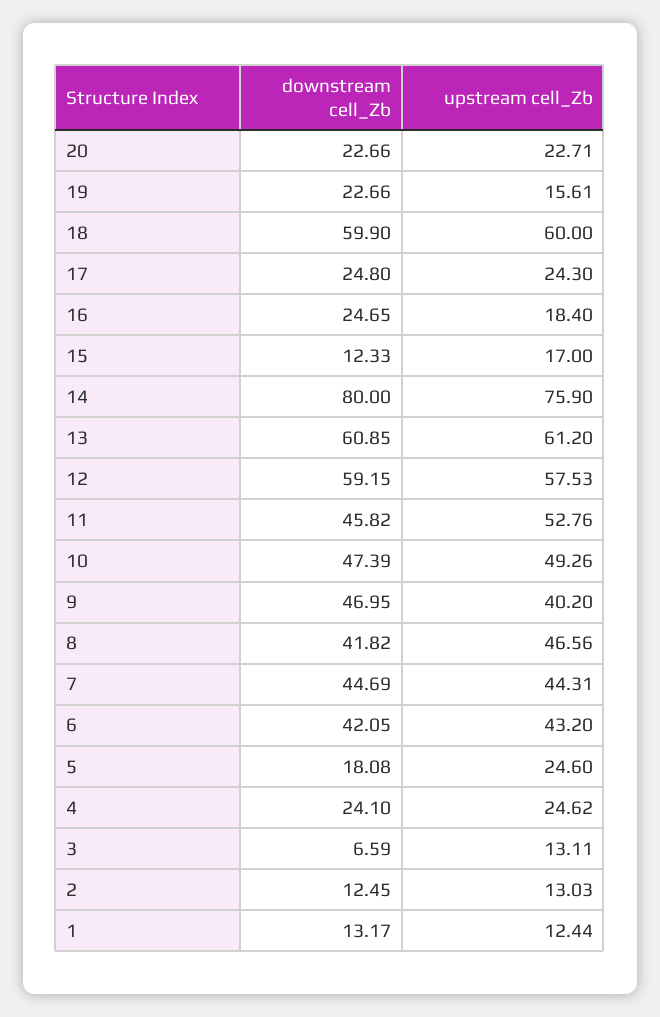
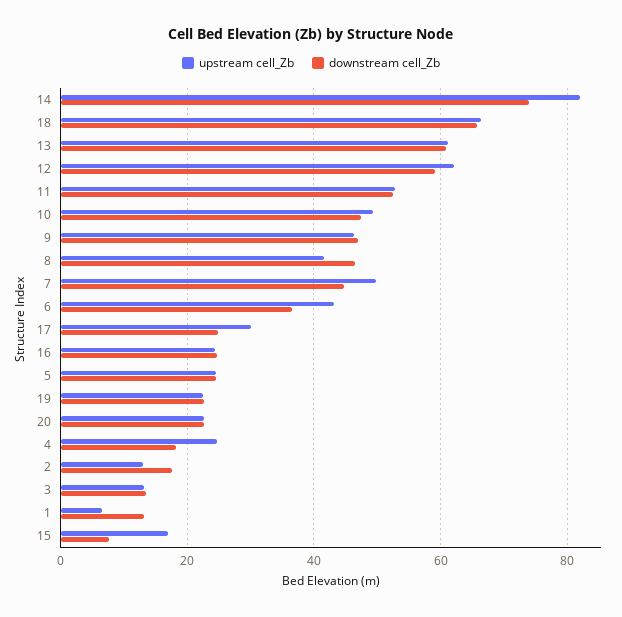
  {
    "downstream cell_Zb": {
      "20": 22.66,
      "19": 22.66,
-     "18": 59.9,
+     "18": 66,
      "17": 24.8,
      "16": 24.65,
-     "15": 12.33,
+     "15": 8,
-     "14": 80,
+     "14": 74,
      "13": 60.85,
      "12": 59.15,
-     "11": 45.82,
+     "11": 52,
      "10": 47.39,
      "9": 46.95,
-     "8": 41.82,
+     "8": 46,
      "7": 44.69,
-     "6": 42.05,
+     "6": 36,
-     "5": 18.08,
+     "5": 24,
-     "4": 24.1,
+     "4": 18,
-     "3": 6.59,
+     "3": 14,
-     "2": 12.45,
+     "2": 18,
      "1": 13.17
    },
    "upstream cell_Zb": {
      "20": 22.71,
-     "19": 15.61,
+     "19": 22,
-     "18": 60,
+     "18": 66,
-     "17": 24.3,
+     "17": 30,
-     "16": 18.4,
+     "16": 24,
      "15": 17,
-     "14": 75.9,
+     "14": 82,
      "13": 61.2,
-     "12": 57.53,
+     "12": 62,
      "11": 52.76,
      "10": 49.26,
-     "9": 40.2,
+     "9": 46,
-     "8": 46.56,
+     "8": 42,
-     "7": 44.31,
+     "7": 50,
      "6": 43.2,
      "5": 24.6,
      "4": 24.62,
      "3": 13.11,
      "2": 13.03,
-     "1": 12.44
+     "1": 6
    }
  }

